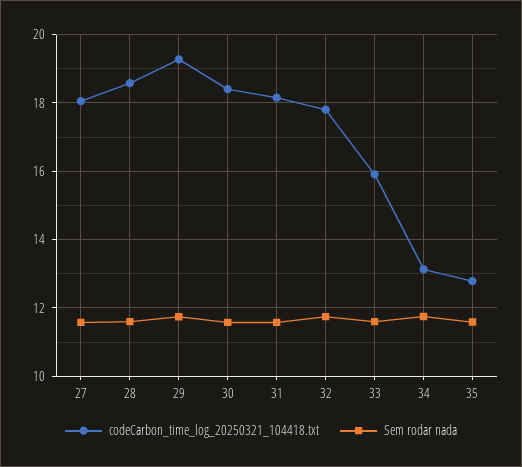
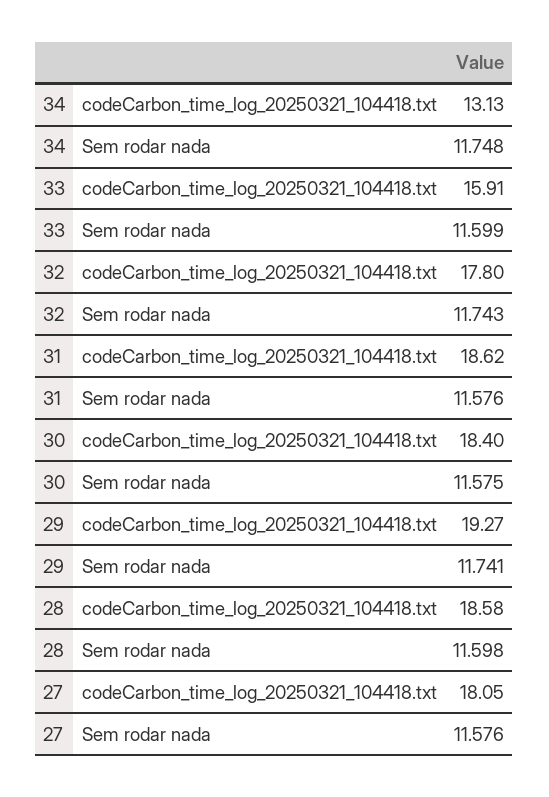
  {
    "codeCarbon_time_log_20250321_104418.txt": {
      "27": 18.05,
      "28": 18.58,
      "29": 19.27,
      "30": 18.4,
-     "31": 18.2,
+     "31": 18.62,
      "32": 17.8,
      "33": 15.91,
-     "34": 13.13,
+     "34": 13.13
-     "35": 12.8
    },
    "Sem rodar nada": {
      "27": 11.576,
      "28": 11.598,
      "29": 11.741,
      "30": 11.575,
      "31": 11.576,
      "32": 11.743,
      "33": 11.599,
-     "34": 11.748,
+     "34": 11.748
-     "35": 11.6
    }
  }

